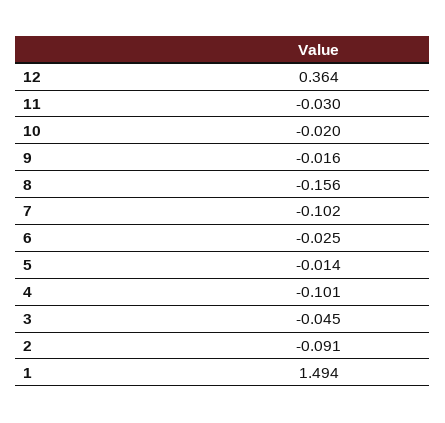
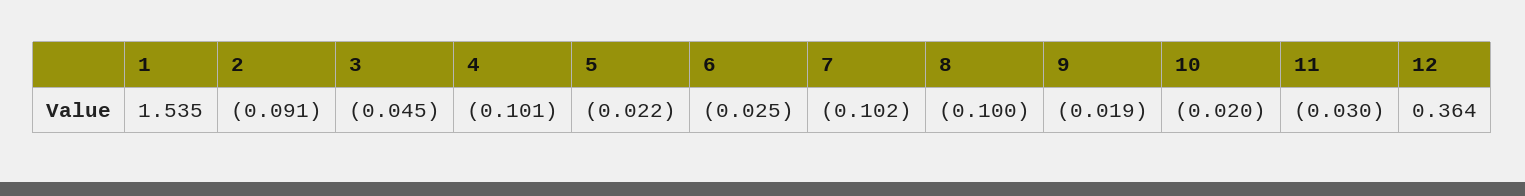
  {
    "12": 0.364,
    "11": -0.03,
    "10": -0.02,
-   "9": -0.016,
+   "9": -0.019,
-   "8": -0.156,
+   "8": -0.1,
    "7": -0.102,
    "6": -0.025,
-   "5": -0.014,
+   "5": -0.022,
    "4": -0.101,
    "3": -0.045,
    "2": -0.091,
-   "1": 1.494
+   "1": 1.535
  }

